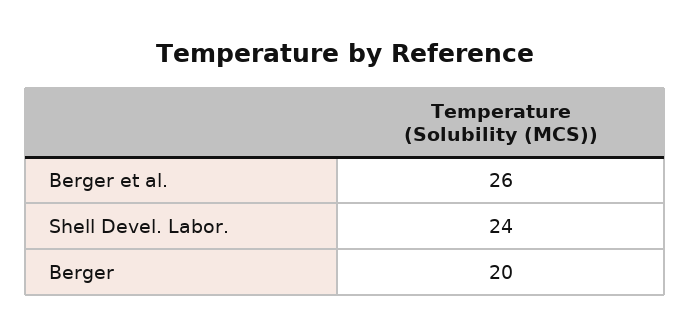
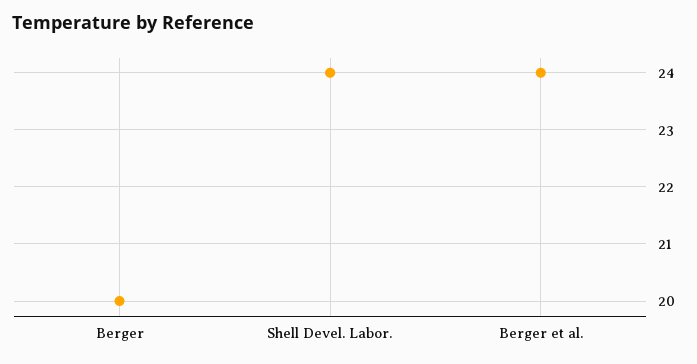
  {
-   "Berger et al.": 26,
+   "Berger et al.": 24,
    "Shell Devel. Labor.": 24,
    "Berger": 20
  }

